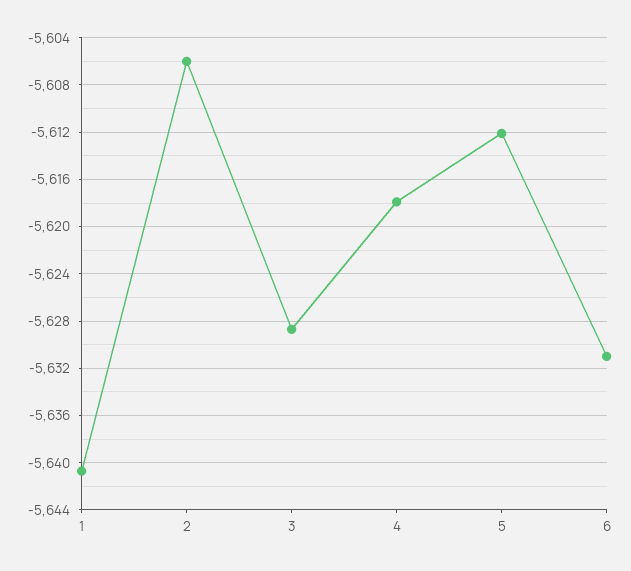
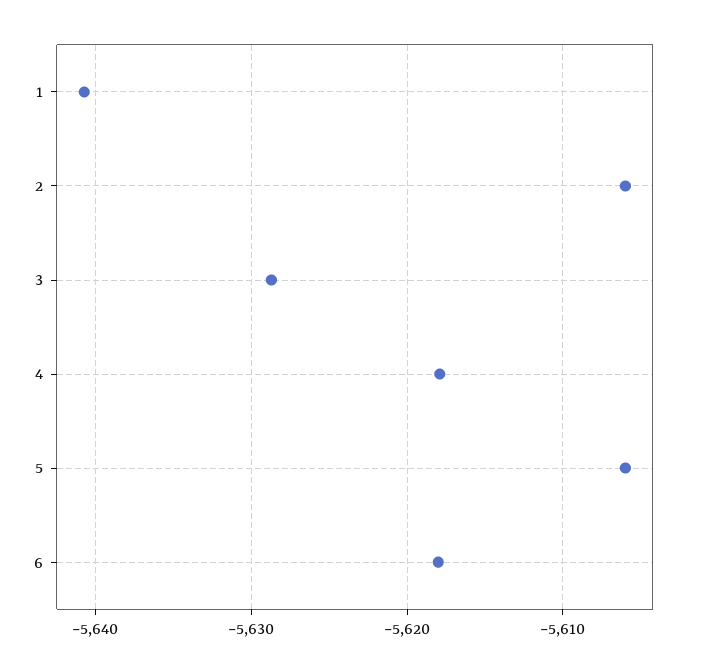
  {
    "1": -5641,
    "2": -5606,
    "3": -5629,
    "4": -5618,
-   "5": -5612,
+   "5": -5606,
-   "6": -5631
+   "6": -5618
  }

